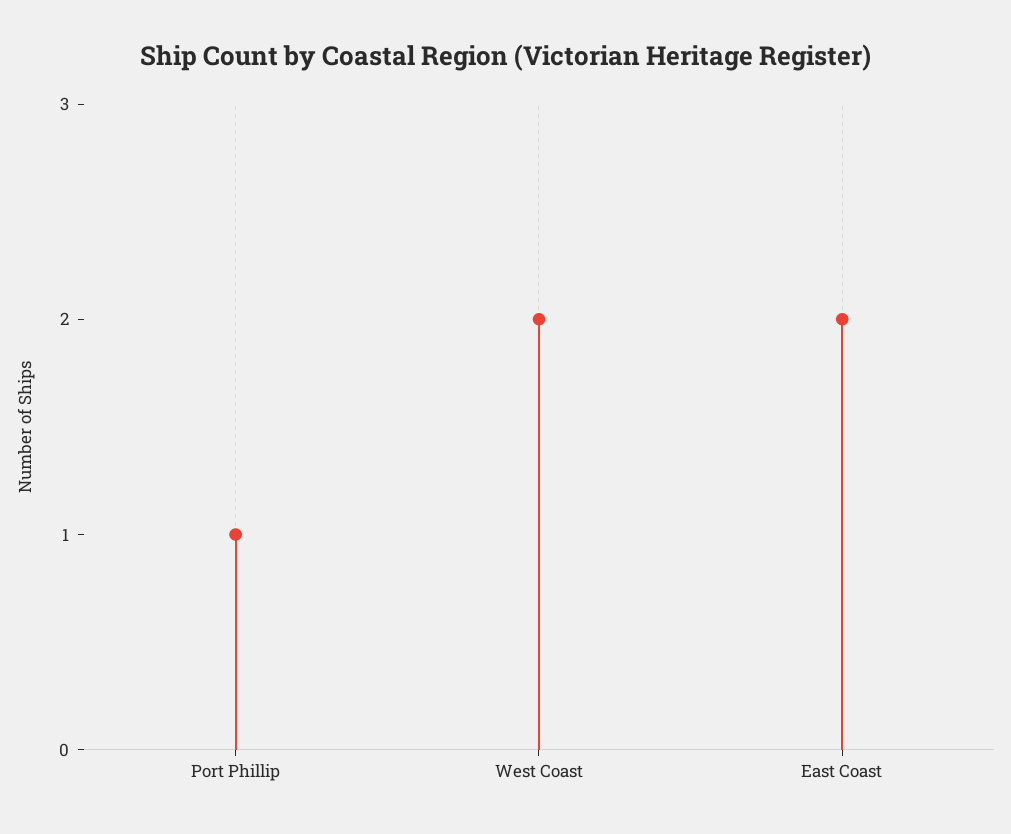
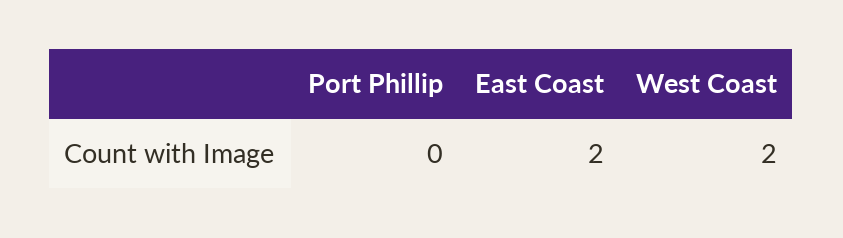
  {
-   "Port Phillip": 1,
+   "Port Phillip": 0,
    "West Coast": 2,
    "East Coast": 2
  }

